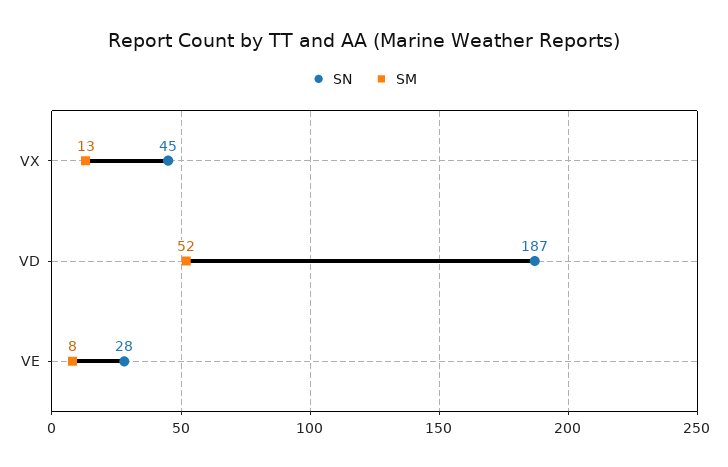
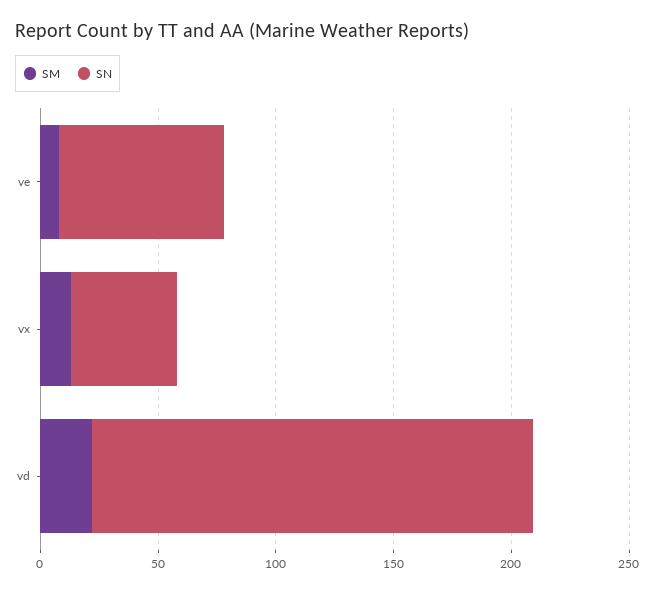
  {
    "SN": {
      "VX": 45,
      "VD": 187,
-     "VE": 28
+     "VE": 70
    },
    "SM": {
      "VX": 13,
-     "VD": 52,
+     "VD": 20,
      "VE": 8
    }
  }

